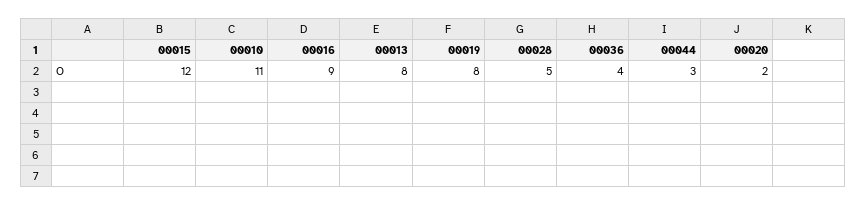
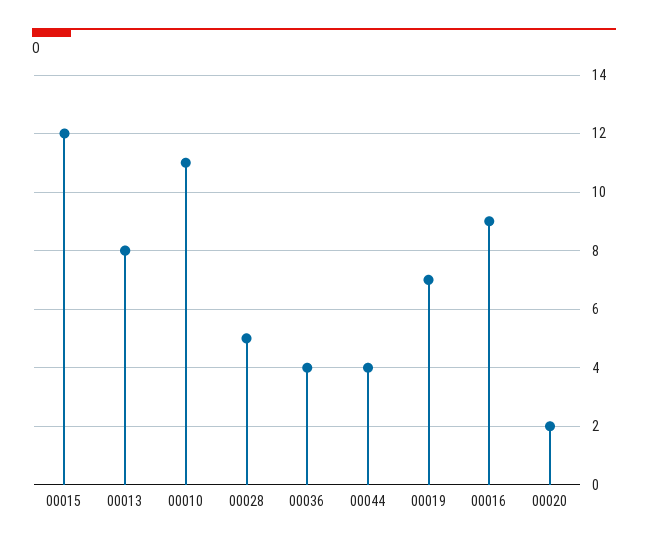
  {
    "00015": 12,
    "00010": 11,
    "00016": 9,
    "00013": 8,
-   "00019": 8,
+   "00019": 7,
    "00028": 5,
    "00036": 4,
-   "00044": 3,
+   "00044": 4,
    "00020": 2
  }

